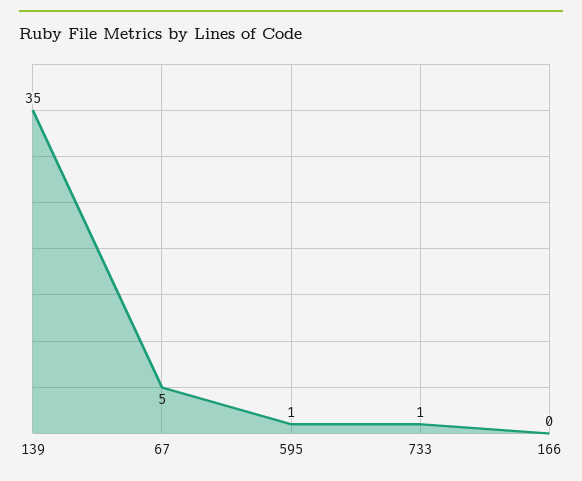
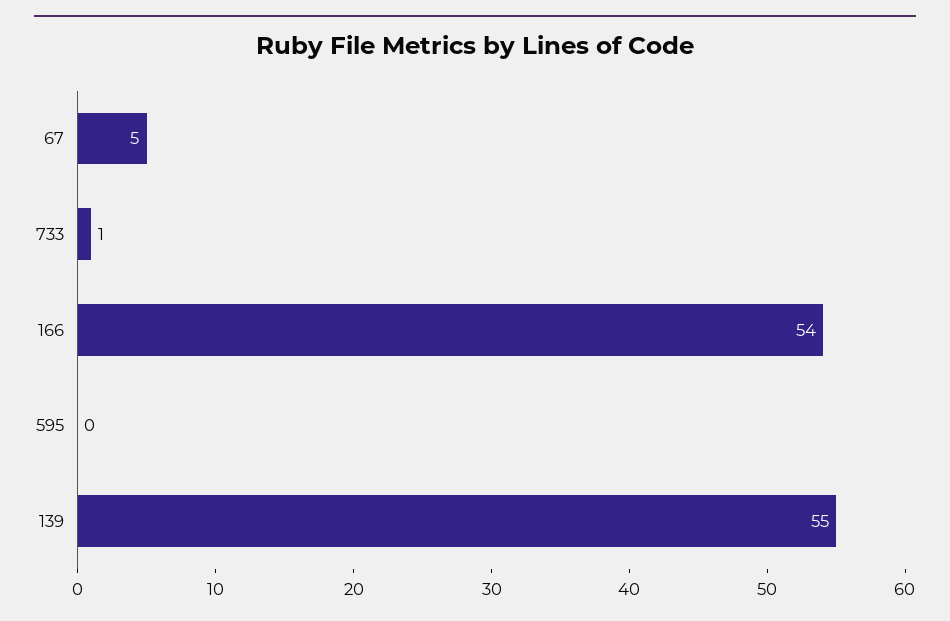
  {
-   "139": 35,
+   "139": 55,
    "67": 5,
-   "595": 1,
+   "595": 0,
    "733": 1,
-   "166": 0
+   "166": 54
  }

